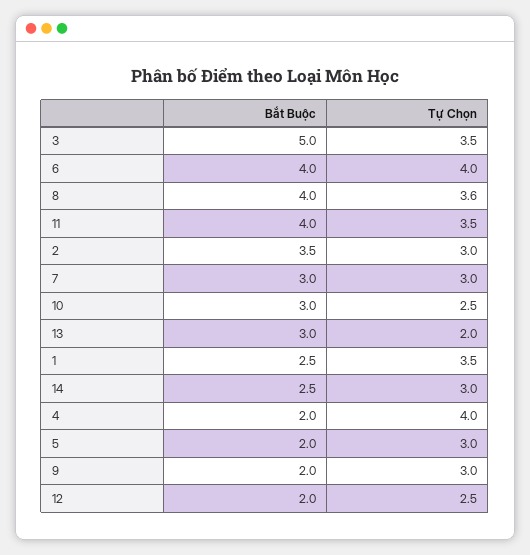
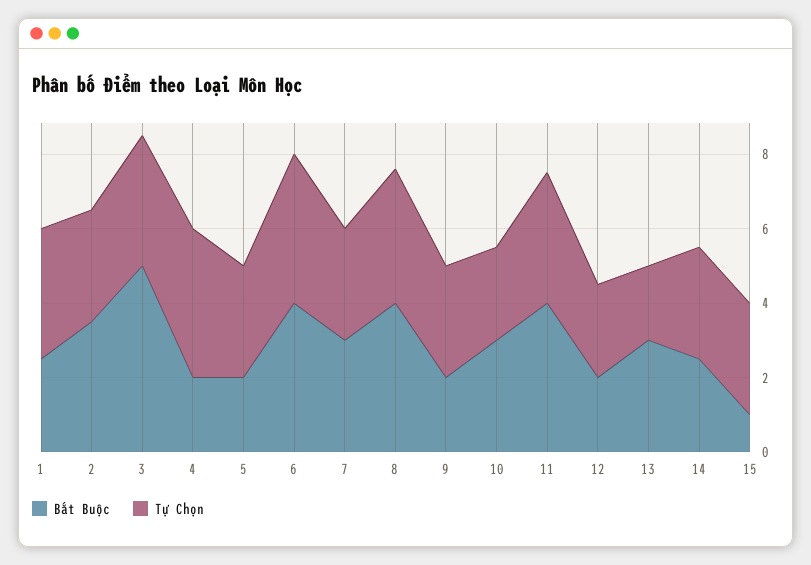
  {
    "Bắt Buộc": {
      "3": 5,
      "6": 4,
      "8": 4,
      "11": 4,
      "2": 3.5,
      "7": 3,
      "10": 3,
      "13": 3,
      "1": 2.5,
      "14": 2.5,
      "4": 2,
      "5": 2,
      "9": 2,
-     "12": 2
+     "12": 2,
+     "15": 1
    },
    "Tự Chọn": {
      "3": 3.5,
      "6": 4,
      "8": 3.6,
      "11": 3.5,
      "2": 3,
      "7": 3,
      "10": 2.5,
      "13": 2,
      "1": 3.5,
      "14": 3,
      "4": 4,
      "5": 3,
      "9": 3,
-     "12": 2.5
+     "12": 2.5,
+     "15": 3
    }
  }

